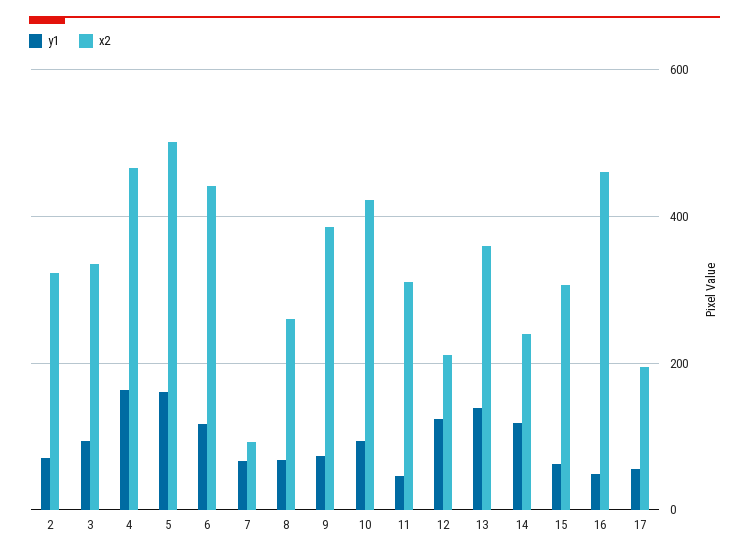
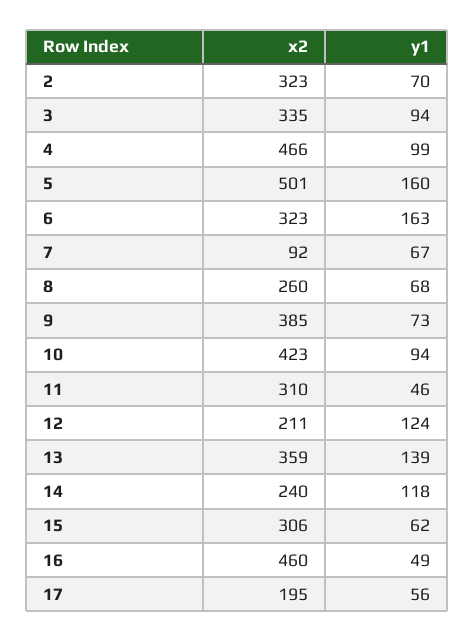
  {
    "y1": {
      "2": 70,
      "3": 94,
-     "4": 160,
+     "4": 99,
      "5": 160,
-     "6": 120,
+     "6": 163,
      "7": 67,
      "8": 68,
      "9": 73,
      "10": 94,
      "11": 46,
      "12": 124,
      "13": 139,
      "14": 118,
      "15": 62,
      "16": 49,
      "17": 56
    },
    "x2": {
      "2": 323,
      "3": 335,
      "4": 466,
      "5": 501,
-     "6": 440,
+     "6": 323,
      "7": 92,
      "8": 260,
      "9": 385,
      "10": 423,
      "11": 310,
      "12": 211,
      "13": 359,
      "14": 240,
      "15": 306,
      "16": 460,
      "17": 195
    }
  }

